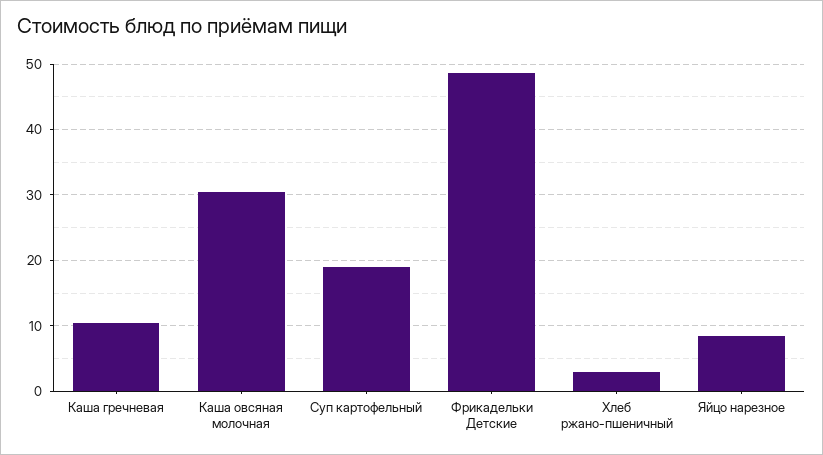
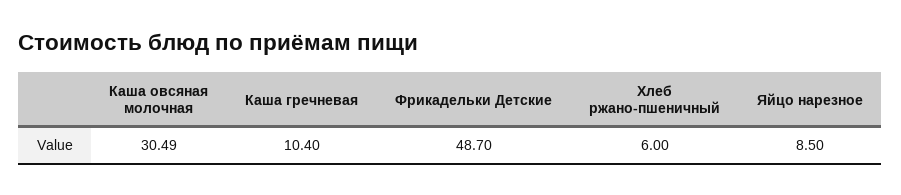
  {
    "Каша гречневая": 10.4,
    "Каша овсяная молочная": 30.49,
-   "Суп картофельный": 19,
    "Фрикадельки Детские": 48.7,
-   "Хлеб ржано-пшеничный": 3,
+   "Хлеб ржано-пшеничный": 6,
    "Яйцо нарезное": 8.5
  }

